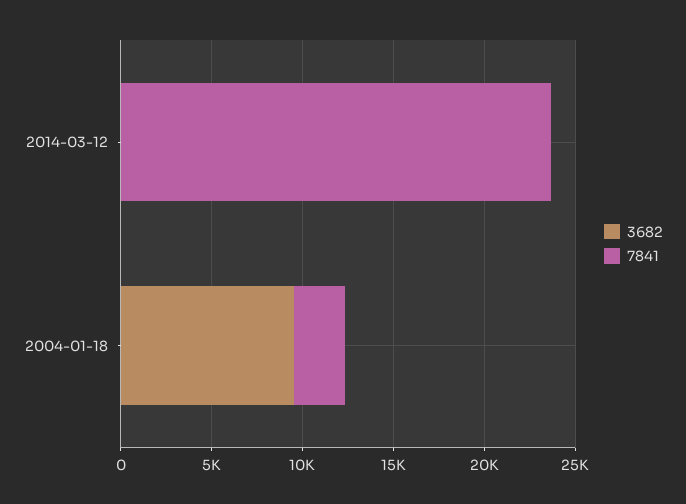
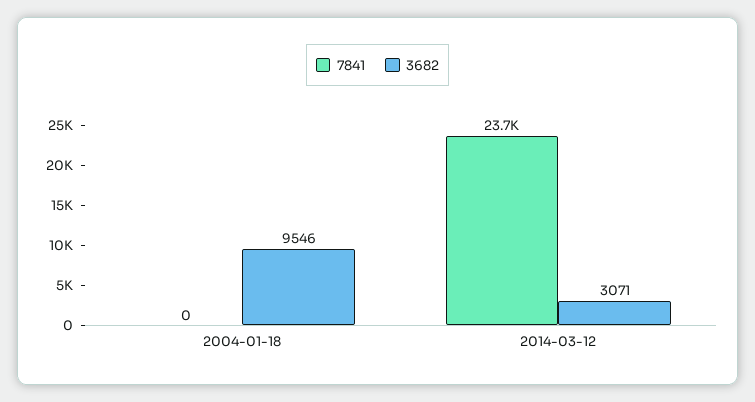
  {
    "3682": {
-     "2014-03-12": 0,
+     "2014-03-12": 3071,
      "2004-01-18": 9546
    },
    "7841": {
      "2014-03-12": 23700,
-     "2004-01-18": 3000
+     "2004-01-18": 0
    }
  }

